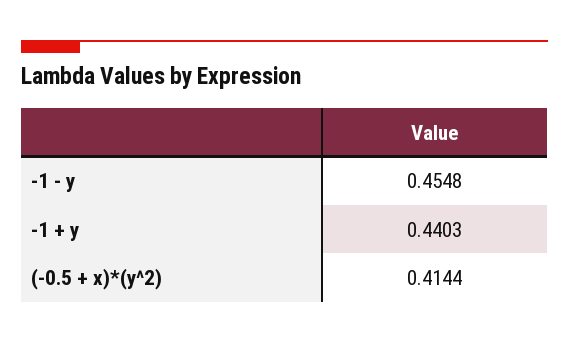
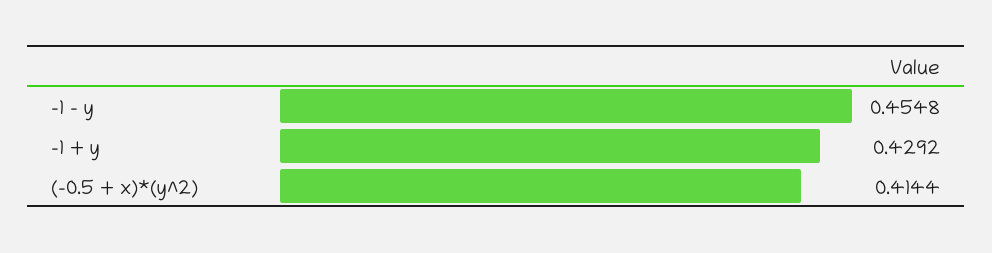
  {
    "-1 - y": 0.4548,
-   "-1 + y": 0.4403,
+   "-1 + y": 0.4292,
    "(-0.5 + x)*(y^2)": 0.4144
  }

